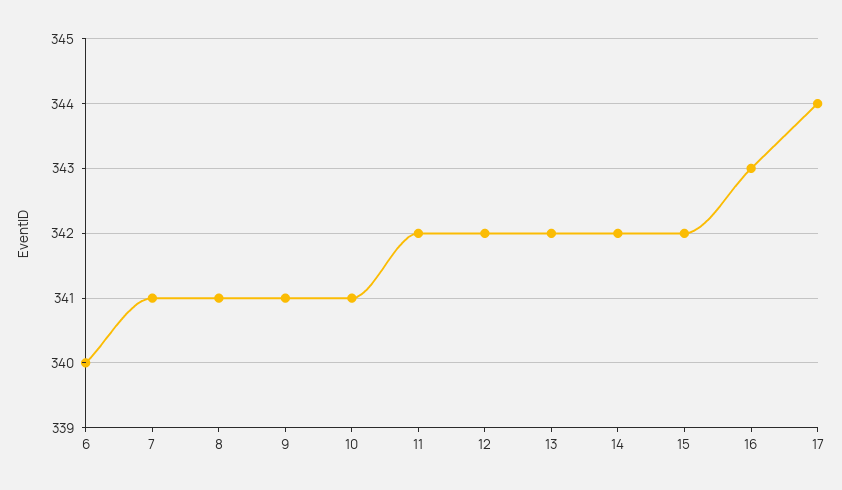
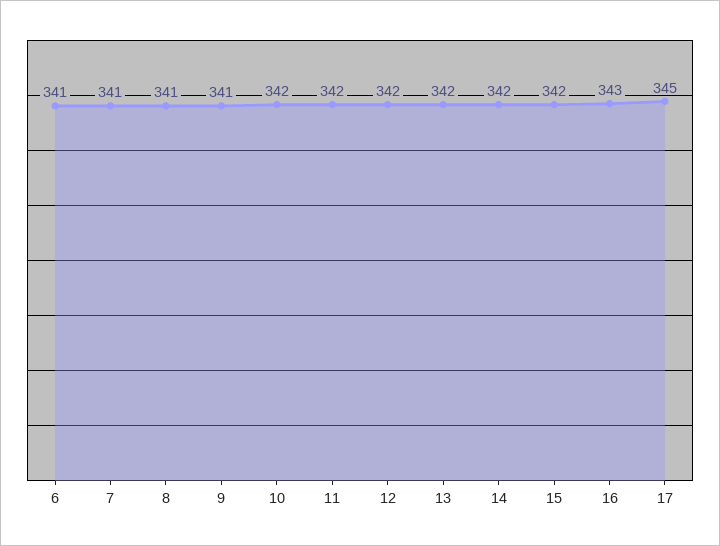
  {
-   "6": 340,
+   "6": 341,
    "7": 341,
    "8": 341,
    "9": 341,
-   "10": 341,
+   "10": 342,
    "11": 342,
    "12": 342,
    "13": 342,
    "14": 342,
    "15": 342,
    "16": 343,
-   "17": 344
+   "17": 345
  }

